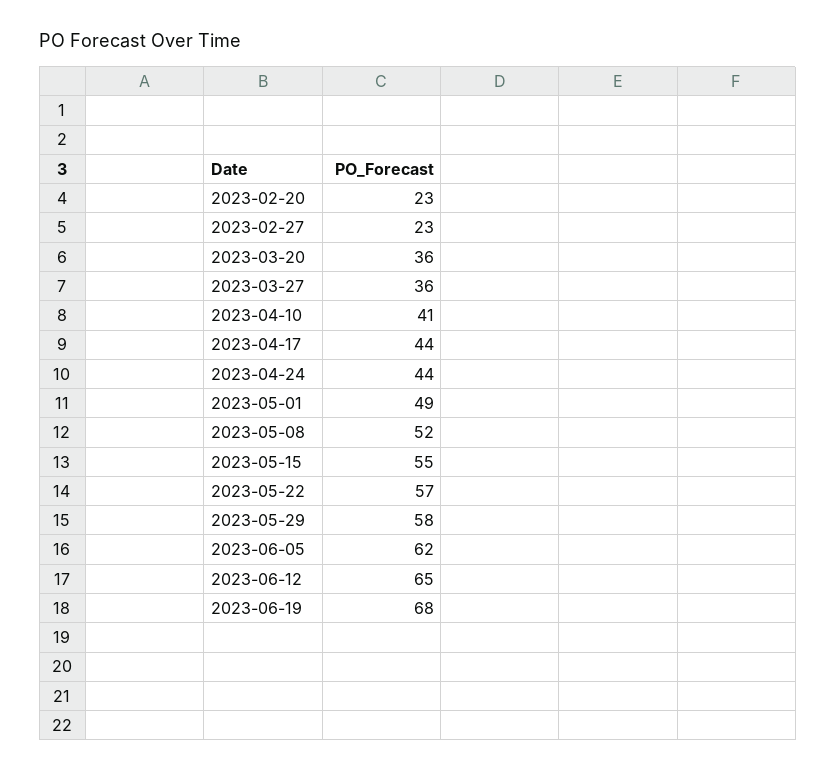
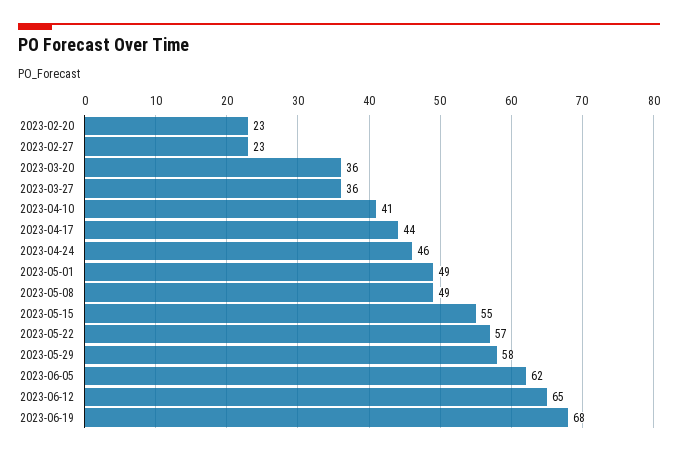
  {
    "2023-02-20": 23,
    "2023-02-27": 23,
    "2023-03-20": 36,
    "2023-03-27": 36,
    "2023-04-10": 41,
    "2023-04-17": 44,
-   "2023-04-24": 44,
+   "2023-04-24": 46,
    "2023-05-01": 49,
-   "2023-05-08": 52,
+   "2023-05-08": 49,
    "2023-05-15": 55,
    "2023-05-22": 57,
    "2023-05-29": 58,
    "2023-06-05": 62,
    "2023-06-12": 65,
    "2023-06-19": 68
  }

